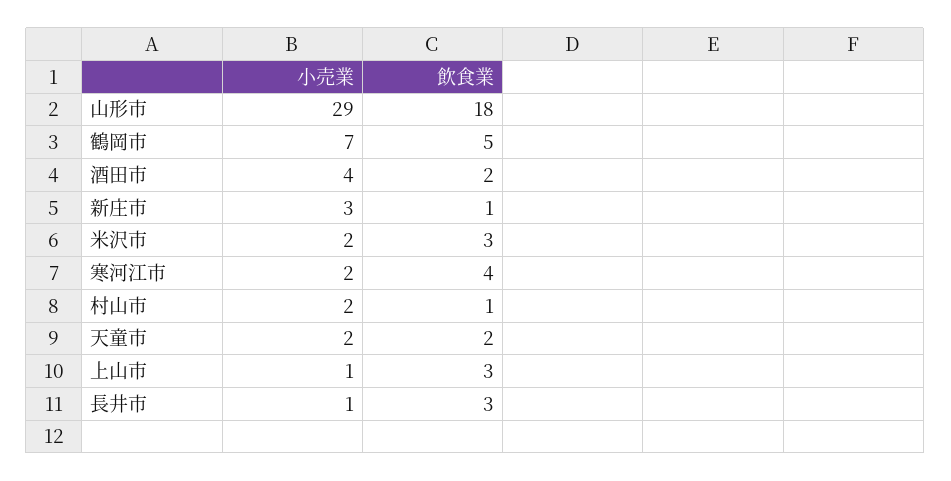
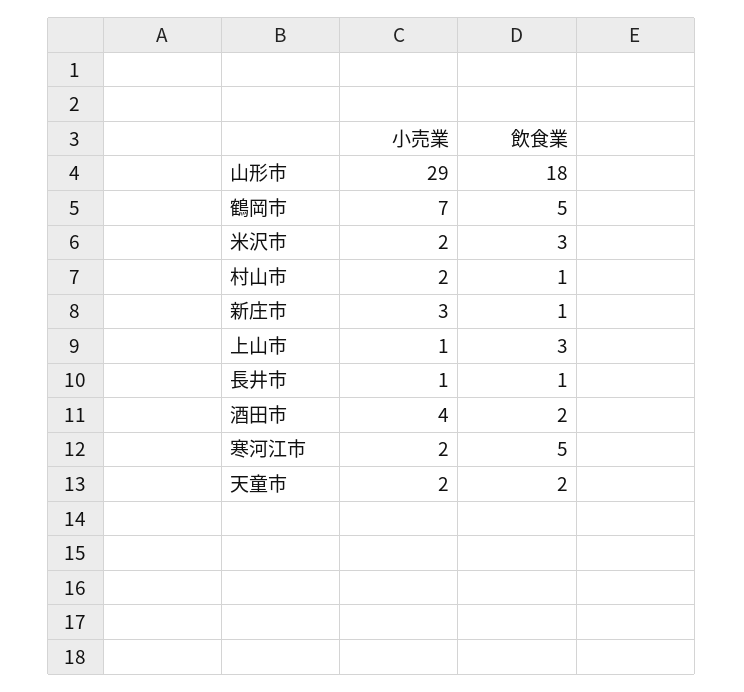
  {
    "小売業": {
      "山形市": 29,
      "鶴岡市": 7,
      "酒田市": 4,
      "新庄市": 3,
      "米沢市": 2,
      "寒河江市": 2,
      "村山市": 2,
      "天童市": 2,
      "上山市": 1,
      "長井市": 1
    },
    "飲食業": {
      "山形市": 18,
      "鶴岡市": 5,
      "酒田市": 2,
      "新庄市": 1,
      "米沢市": 3,
-     "寒河江市": 4,
+     "寒河江市": 5,
      "村山市": 1,
      "天童市": 2,
      "上山市": 3,
-     "長井市": 3
+     "長井市": 1
    }
  }

